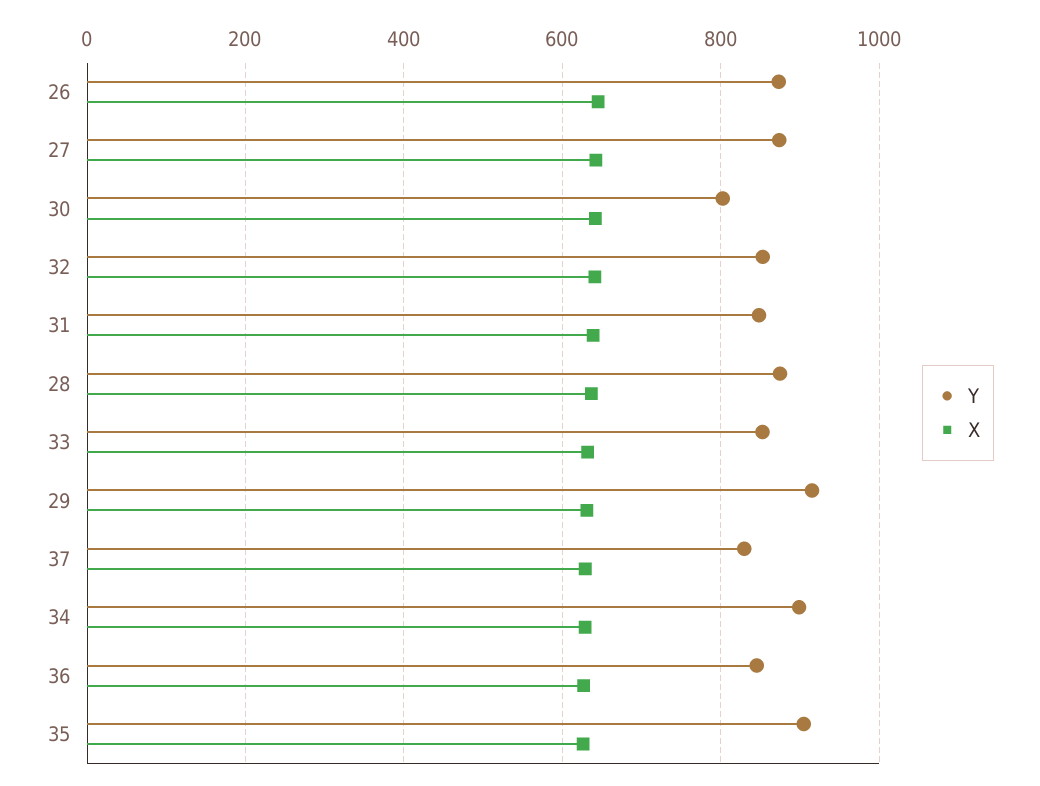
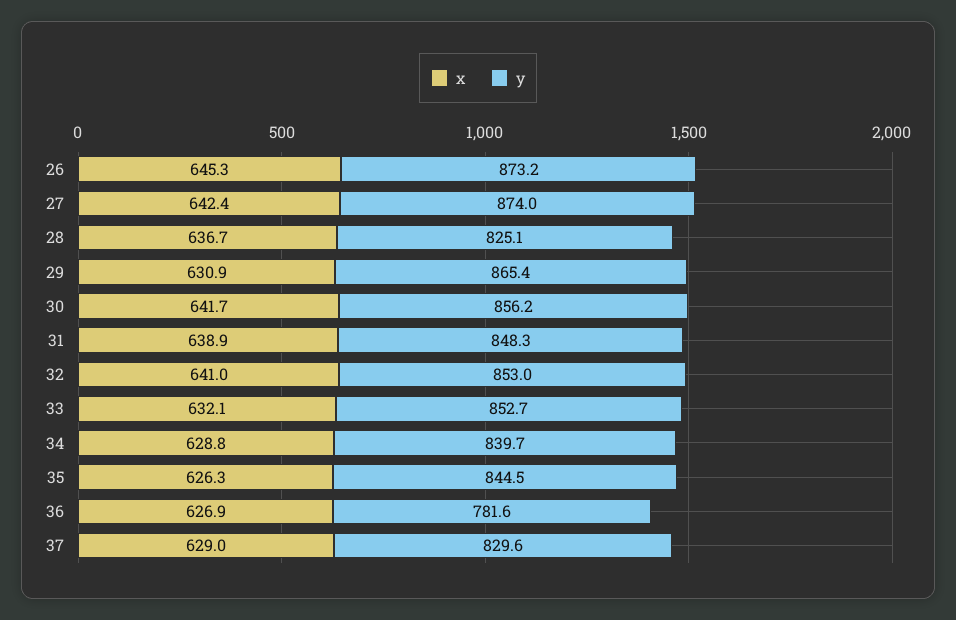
  {
    "Y": {
      "26": 873.2,
      "27": 874,
-     "30": 800,
+     "30": 856.2,
      "32": 853,
      "31": 848.3,
-     "28": 880,
+     "28": 825.1,
      "33": 852.7,
-     "29": 920,
+     "29": 865.4,
      "37": 829.6,
-     "34": 900,
+     "34": 839.7,
-     "36": 840,
+     "36": 781.6,
-     "35": 900
+     "35": 844.5
    },
    "X": {
      "26": 645.3,
      "27": 642.4,
      "30": 641.7,
      "32": 641,
      "31": 638.9,
      "28": 636.7,
      "33": 632.1,
      "29": 630.9,
      "37": 629,
      "34": 628.8,
      "36": 626.9,
      "35": 626.3
    }
  }

